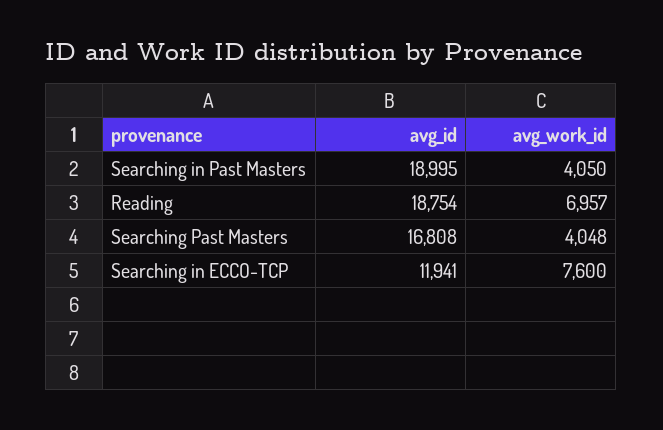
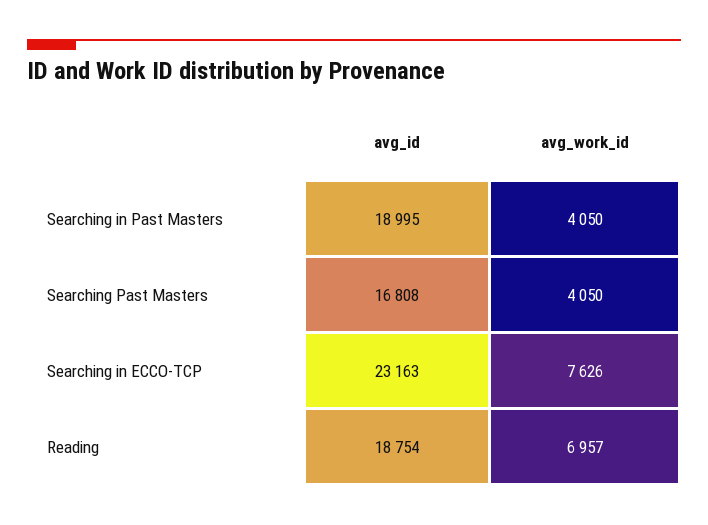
  {
    "avg_id": {
      "Searching in Past Masters": 18995,
      "Reading": 18754,
      "Searching Past Masters": 16808,
-     "Searching in ECCO-TCP": 11941
+     "Searching in ECCO-TCP": 23163
    },
    "avg_work_id": {
      "Searching in Past Masters": 4050,
      "Reading": 6957,
-     "Searching Past Masters": 4048,
+     "Searching Past Masters": 4050,
-     "Searching in ECCO-TCP": 7600
+     "Searching in ECCO-TCP": 7626
    }
  }

